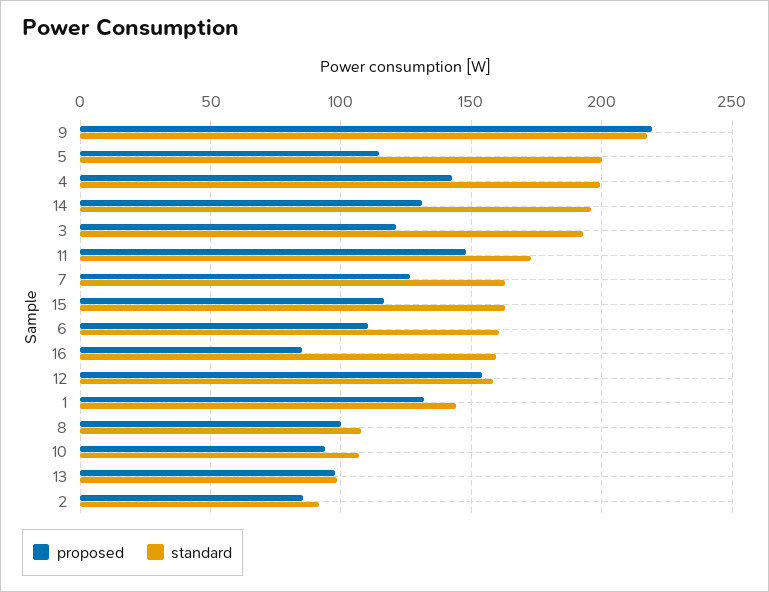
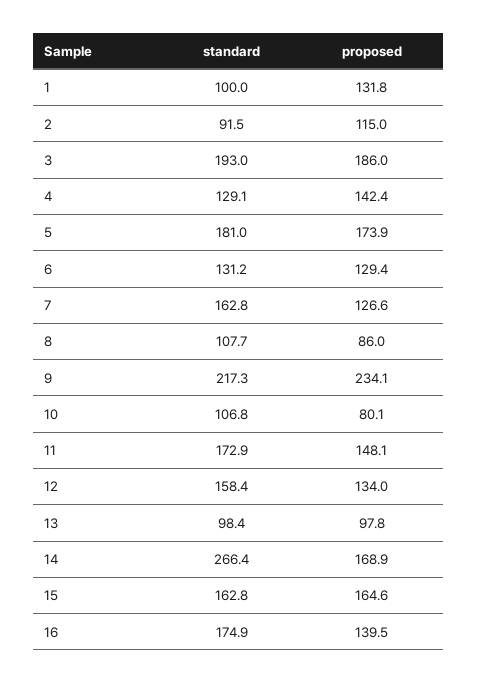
  {
    "proposed": {
-     "9": 220,
+     "9": 234.1,
-     "5": 115,
+     "5": 173.9,
      "4": 142.4,
-     "14": 130,
+     "14": 168.9,
-     "3": 120,
+     "3": 186,
      "11": 148.1,
      "7": 126.6,
-     "15": 115,
+     "15": 164.6,
-     "6": 110,
+     "6": 129.4,
-     "16": 85,
+     "16": 139.5,
-     "12": 155,
+     "12": 134,
      "1": 131.8,
-     "8": 100,
+     "8": 86,
-     "10": 95,
+     "10": 80.1,
      "13": 97.8,
-     "2": 85
+     "2": 115
    },
    "standard": {
      "9": 217.3,
-     "5": 200,
+     "5": 181,
-     "4": 200,
+     "4": 129.1,
-     "14": 195,
+     "14": 266.4,
      "3": 193,
      "11": 172.9,
      "7": 162.8,
      "15": 162.8,
-     "6": 160,
+     "6": 131.2,
-     "16": 160,
+     "16": 174.9,
      "12": 158.4,
-     "1": 145,
+     "1": 100,
      "8": 107.7,
      "10": 106.8,
      "13": 98.4,
      "2": 91.5
    }
  }

